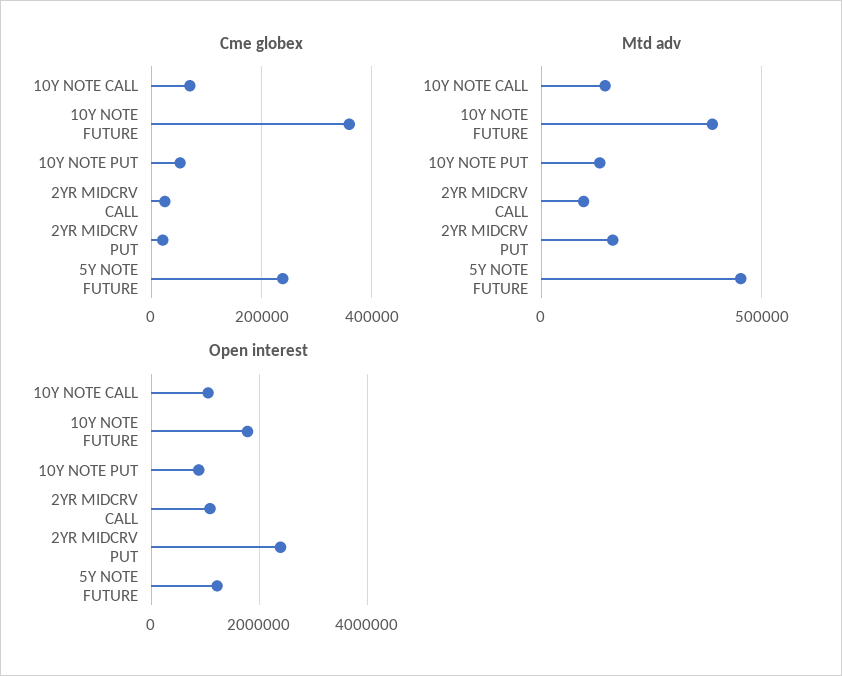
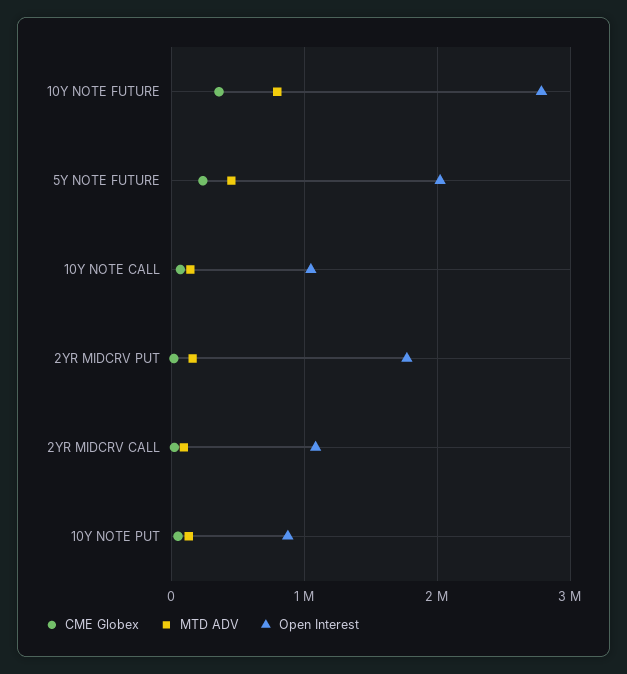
  {
    "Cme globex": {
      "10Y NOTE CALL": 60000,
      "10Y NOTE FUTURE": 360000,
      "10Y NOTE PUT": 60000,
      "2YR MIDCRV CALL": 20000,
      "2YR MIDCRV PUT": 20000,
      "5Y NOTE FUTURE": 240000
    },
    "Mtd adv": {
      "10Y NOTE CALL": 150000,
-     "10Y NOTE FUTURE": 400000,
+     "10Y NOTE FUTURE": 800000,
      "10Y NOTE PUT": 150000,
      "2YR MIDCRV CALL": 100000,
      "2YR MIDCRV PUT": 150000,
      "5Y NOTE FUTURE": 450000
    },
    "Open interest": {
      "10Y NOTE CALL": 1100000,
-     "10Y NOTE FUTURE": 1800000,
+     "10Y NOTE FUTURE": 2800000,
      "10Y NOTE PUT": 900000,
      "2YR MIDCRV CALL": 1100000,
-     "2YR MIDCRV PUT": 2400000,
+     "2YR MIDCRV PUT": 1800000,
-     "5Y NOTE FUTURE": 1200000
+     "5Y NOTE FUTURE": 2000000
    }
  }

